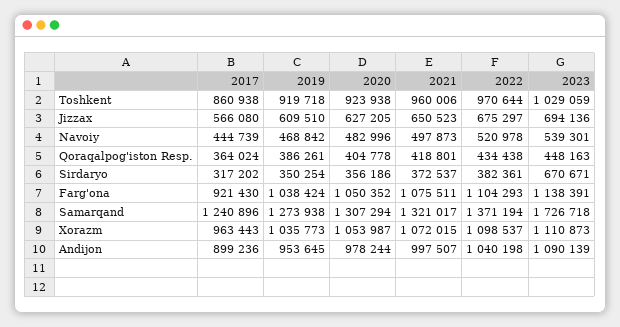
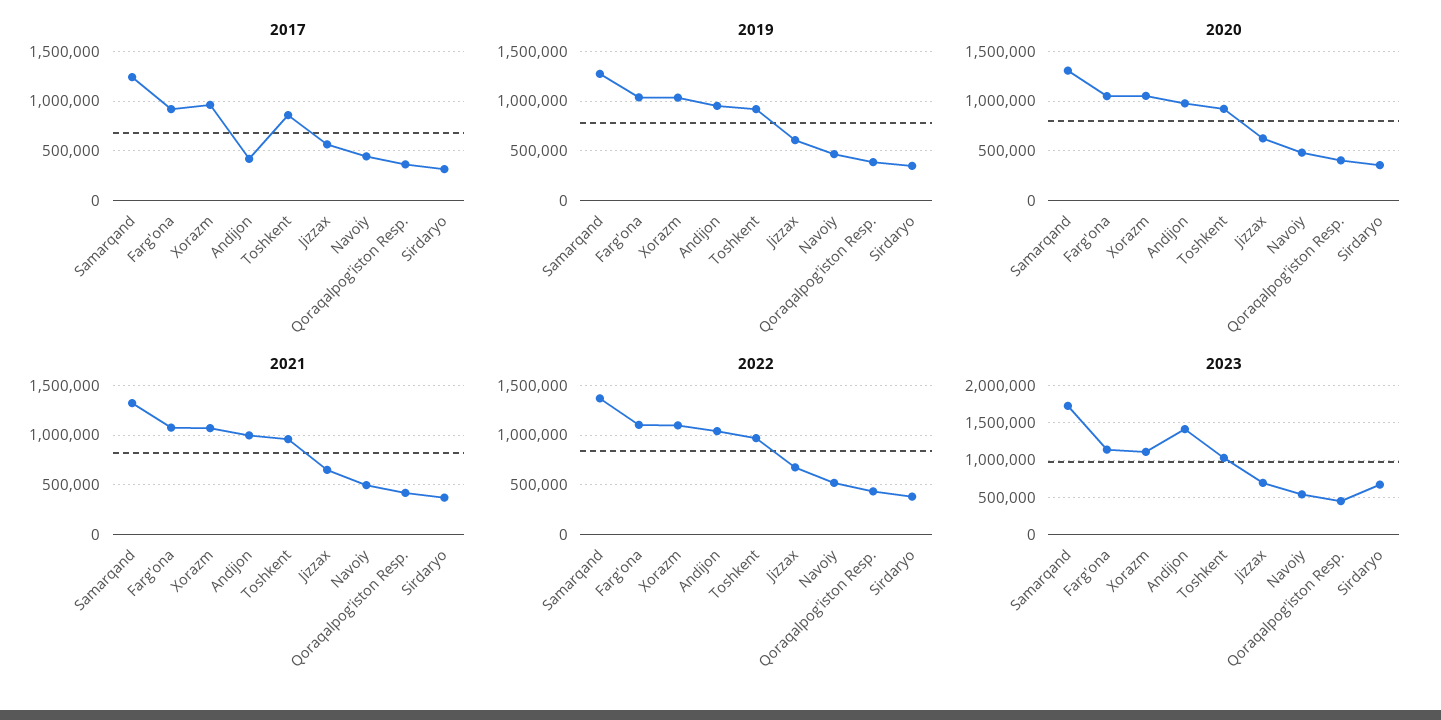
  {
    "2017": {
      "Toshkent": 860938,
      "Jizzax": 566080,
      "Navoiy": 444739,
      "Qoraqalpog'iston Resp.": 364024,
      "Sirdaryo": 317202,
      "Farg'ona": 921430,
      "Samarqand": 1240896,
      "Xorazm": 963443,
-     "Andijon": 899236
+     "Andijon": 400000
    },
    "2019": {
      "Toshkent": 919718,
      "Jizzax": 609510,
      "Navoiy": 468842,
      "Qoraqalpog'iston Resp.": 386261,
      "Sirdaryo": 350254,
      "Farg'ona": 1038424,
      "Samarqand": 1273938,
      "Xorazm": 1035773,
      "Andijon": 953645
    },
    "2020": {
      "Toshkent": 923938,
      "Jizzax": 627205,
      "Navoiy": 482996,
      "Qoraqalpog'iston Resp.": 404778,
      "Sirdaryo": 356186,
      "Farg'ona": 1050352,
      "Samarqand": 1307294,
      "Xorazm": 1053987,
      "Andijon": 978244
    },
    "2021": {
      "Toshkent": 960006,
      "Jizzax": 650523,
      "Navoiy": 497873,
      "Qoraqalpog'iston Resp.": 418801,
      "Sirdaryo": 372537,
      "Farg'ona": 1075511,
      "Samarqand": 1321017,
      "Xorazm": 1072015,
      "Andijon": 997507
    },
    "2022": {
      "Toshkent": 970644,
      "Jizzax": 675297,
      "Navoiy": 520978,
      "Qoraqalpog'iston Resp.": 434438,
      "Sirdaryo": 382361,
      "Farg'ona": 1104293,
      "Samarqand": 1371194,
      "Xorazm": 1098537,
      "Andijon": 1040198
    },
    "2023": {
      "Toshkent": 1029059,
      "Jizzax": 694136,
      "Navoiy": 539301,
      "Qoraqalpog'iston Resp.": 448163,
      "Sirdaryo": 670671,
      "Farg'ona": 1138391,
      "Samarqand": 1726718,
      "Xorazm": 1110873,
-     "Andijon": 1090139
+     "Andijon": 1400000
    }
  }

